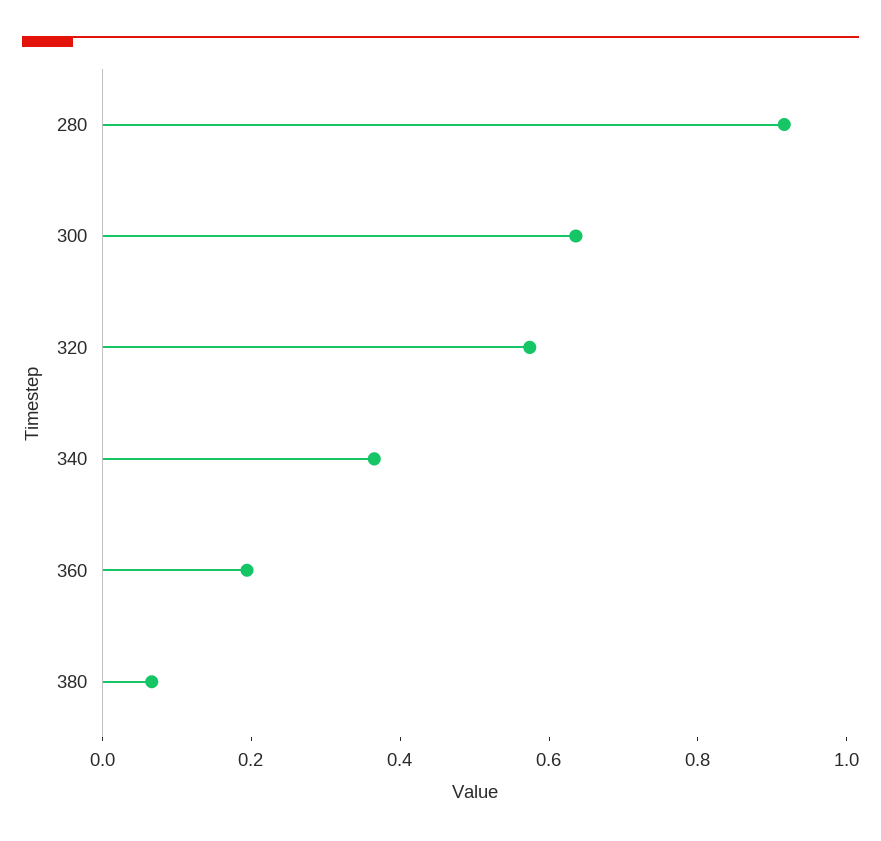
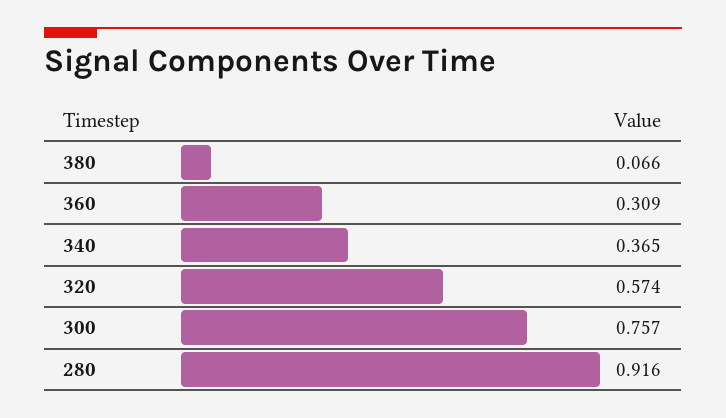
  {
    "280": 0.916,
-   "300": 0.65,
+   "300": 0.757,
    "320": 0.574,
    "340": 0.365,
-   "360": 0.2,
+   "360": 0.309,
    "380": 0.066
  }

